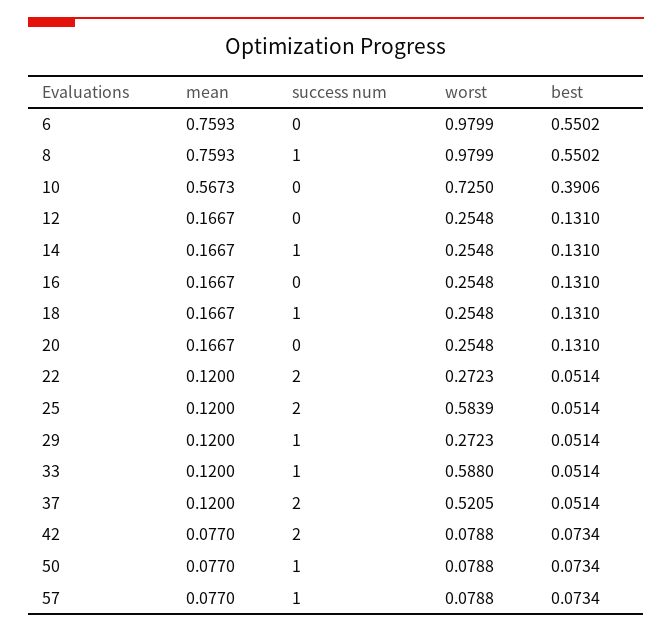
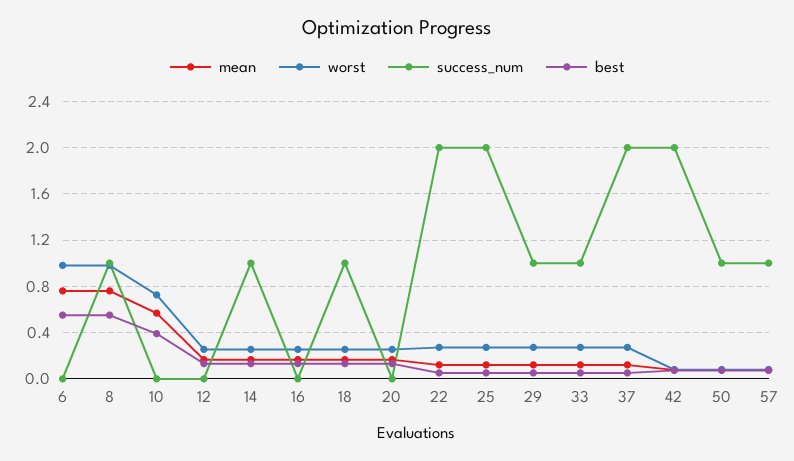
  {
    "mean": {
      "6": 0.7593,
      "8": 0.7593,
      "10": 0.5673,
      "12": 0.1667,
      "14": 0.1667,
      "16": 0.1667,
      "18": 0.1667,
      "20": 0.1667,
      "22": 0.12,
      "25": 0.12,
      "29": 0.12,
      "33": 0.12,
      "37": 0.12,
      "42": 0.077,
      "50": 0.077,
      "57": 0.077
    },
    "success num": {
      "6": 0,
      "8": 1,
      "10": 0,
      "12": 0,
      "14": 1,
      "16": 0,
      "18": 1,
      "20": 0,
      "22": 2,
      "25": 2,
      "29": 1,
      "33": 1,
      "37": 2,
      "42": 2,
      "50": 1,
      "57": 1
    },
    "worst": {
      "6": 0.9799,
      "8": 0.9799,
      "10": 0.725,
      "12": 0.2548,
      "14": 0.2548,
      "16": 0.2548,
      "18": 0.2548,
      "20": 0.2548,
      "22": 0.2723,
-     "25": 0.5839,
+     "25": 0.3,
      "29": 0.2723,
-     "33": 0.588,
+     "33": 0.3,
-     "37": 0.5205,
+     "37": 0.3,
      "42": 0.0788,
      "50": 0.0788,
      "57": 0.0788
    },
    "best": {
      "6": 0.5502,
      "8": 0.5502,
      "10": 0.3906,
      "12": 0.131,
      "14": 0.131,
      "16": 0.131,
      "18": 0.131,
      "20": 0.131,
      "22": 0.0514,
      "25": 0.0514,
      "29": 0.0514,
      "33": 0.0514,
      "37": 0.0514,
      "42": 0.0734,
      "50": 0.0734,
      "57": 0.0734
    }
  }

